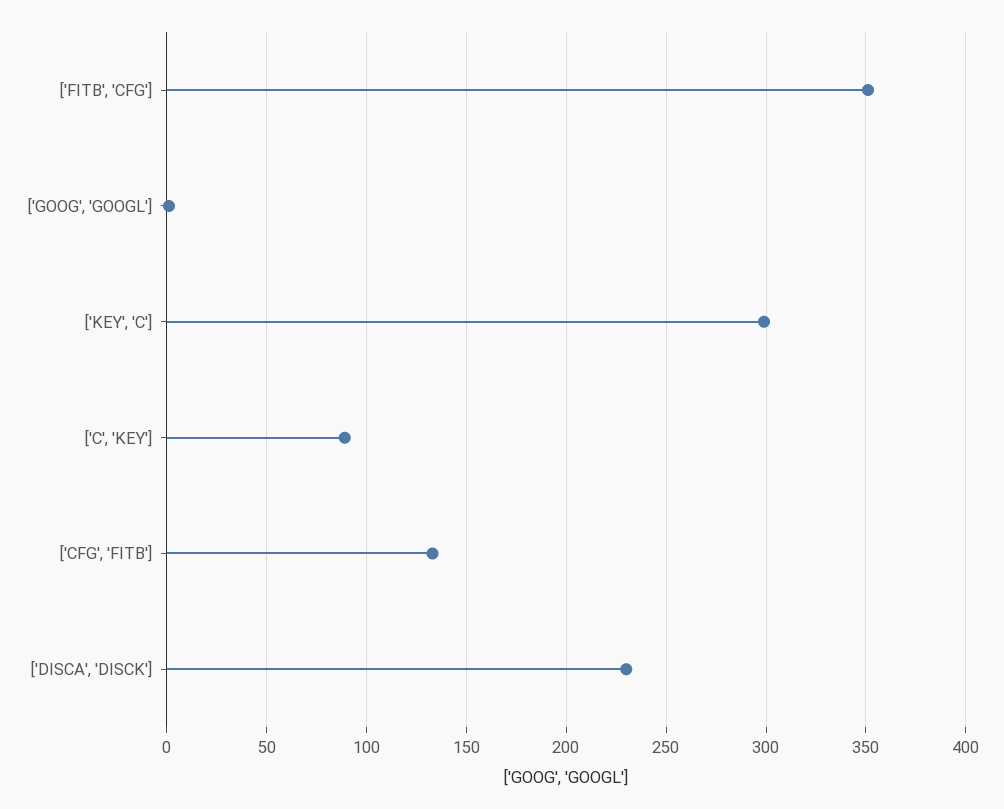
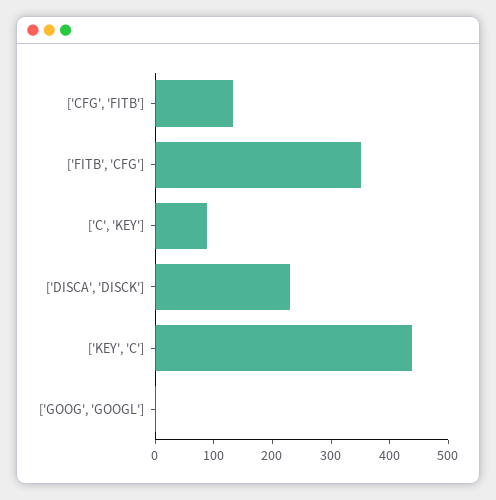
  {
    "['FITB', 'CFG']": 350,
    "['GOOG', 'GOOGL']": 0,
-   "['KEY', 'C']": 300,
+   "['KEY', 'C']": 440,
    "['C', 'KEY']": 90,
    "['CFG', 'FITB']": 135,
    "['DISCA', 'DISCK']": 230
  }

